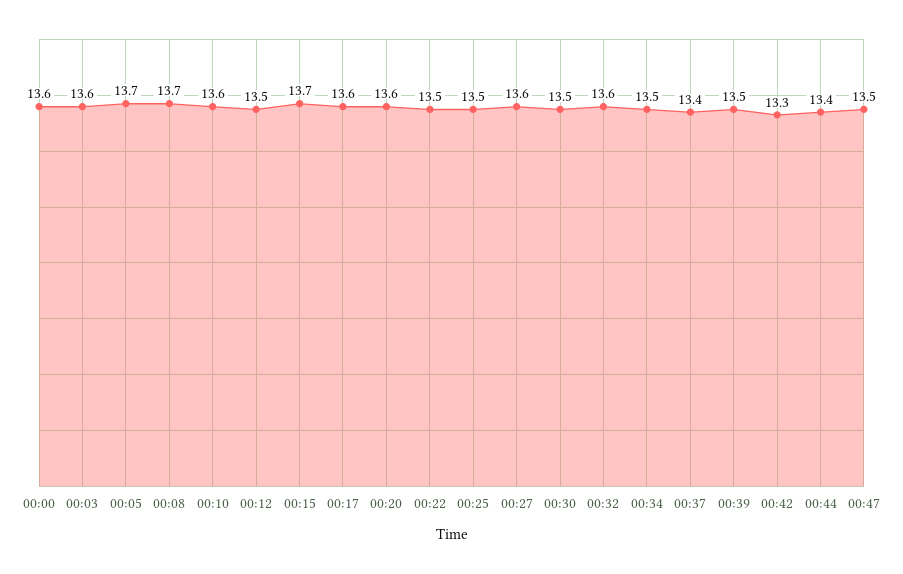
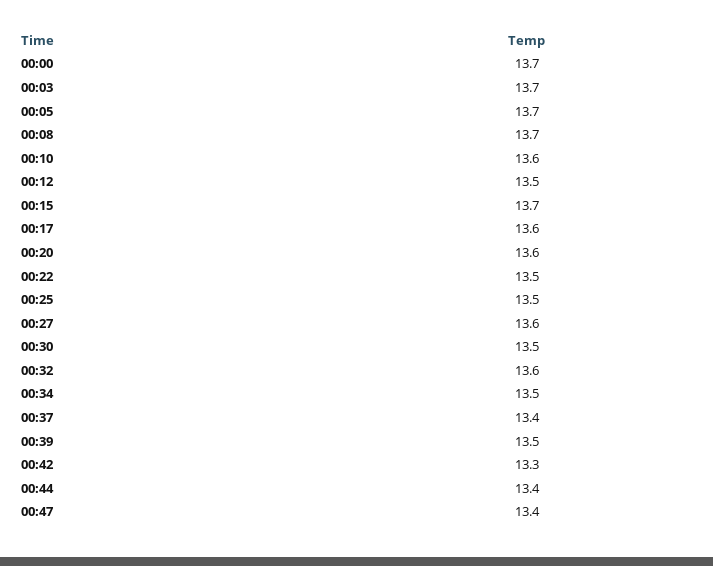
  {
-   "00:00": 13.6,
+   "00:00": 13.7,
-   "00:03": 13.6,
+   "00:03": 13.7,
    "00:05": 13.7,
    "00:08": 13.7,
    "00:10": 13.6,
    "00:12": 13.5,
    "00:15": 13.7,
    "00:17": 13.6,
    "00:20": 13.6,
    "00:22": 13.5,
    "00:25": 13.5,
    "00:27": 13.6,
    "00:30": 13.5,
    "00:32": 13.6,
    "00:34": 13.5,
    "00:37": 13.4,
    "00:39": 13.5,
    "00:42": 13.3,
    "00:44": 13.4,
-   "00:47": 13.5
+   "00:47": 13.4
  }

